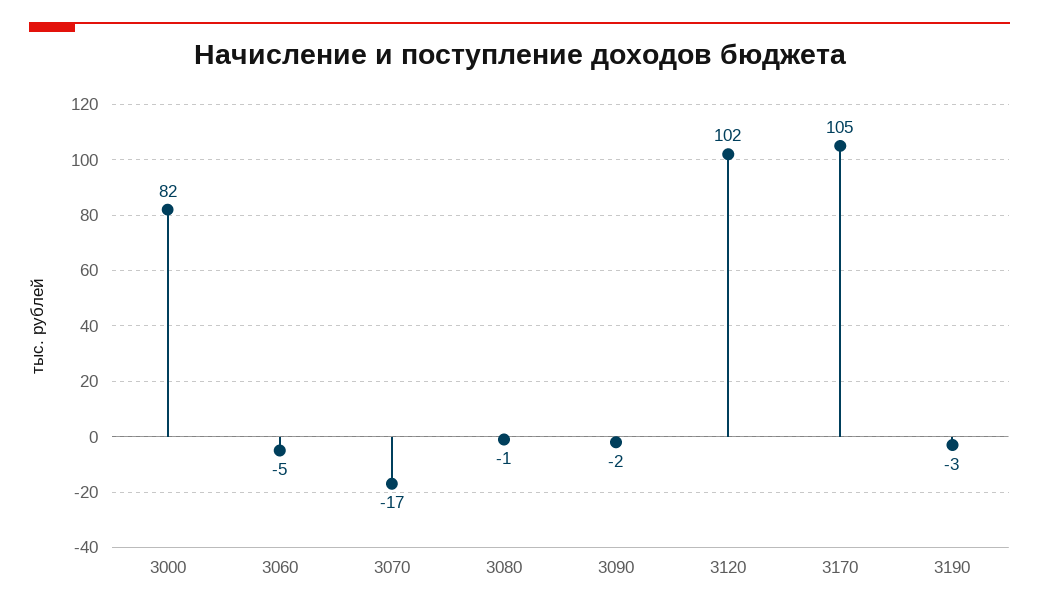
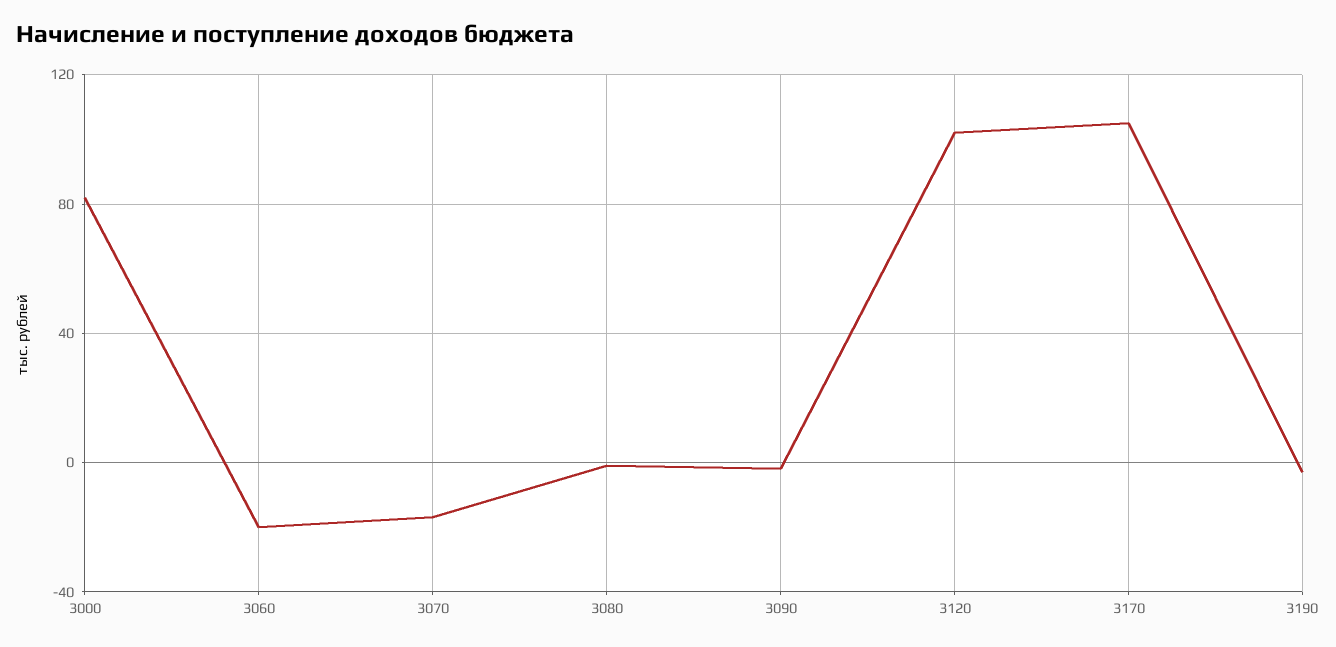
  {
    "3000": 82,
-   "3060": -5,
+   "3060": -20,
    "3070": -17,
    "3080": -1,
    "3090": -2,
    "3120": 102,
    "3170": 105,
    "3190": -3
  }

